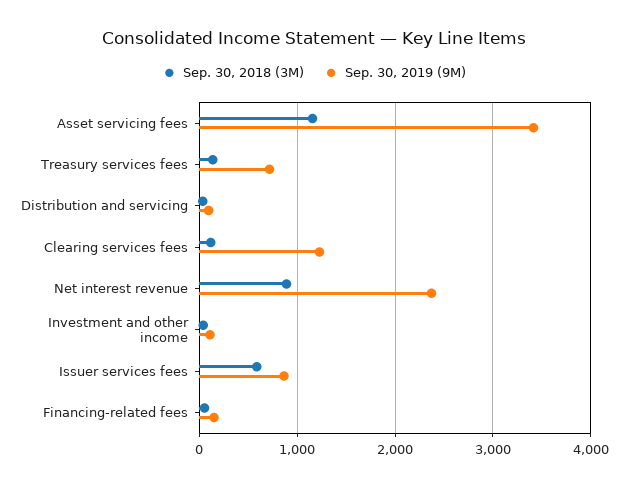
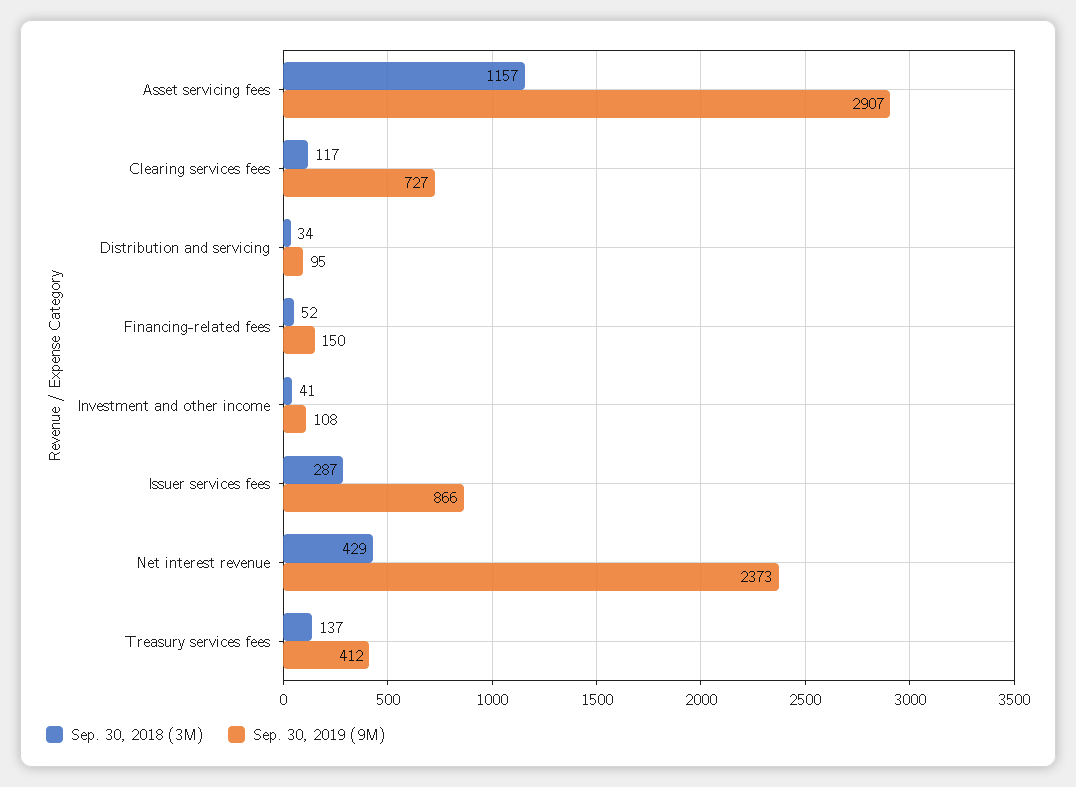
  {
    "Sep. 30, 2018 (3M)": {
      "Asset servicing fees": 1157,
      "Treasury services fees": 137,
      "Distribution and servicing": 34,
      "Clearing services fees": 117,
-     "Net interest revenue": 900,
+     "Net interest revenue": 429,
      "Investment and other income": 41,
-     "Issuer services fees": 600,
+     "Issuer services fees": 287,
      "Financing-related fees": 52
    },
    "Sep. 30, 2019 (9M)": {
-     "Asset servicing fees": 3400,
+     "Asset servicing fees": 2907,
-     "Treasury services fees": 700,
+     "Treasury services fees": 412,
      "Distribution and servicing": 95,
-     "Clearing services fees": 1200,
+     "Clearing services fees": 727,
      "Net interest revenue": 2373,
      "Investment and other income": 108,
      "Issuer services fees": 866,
      "Financing-related fees": 150
    }
  }

